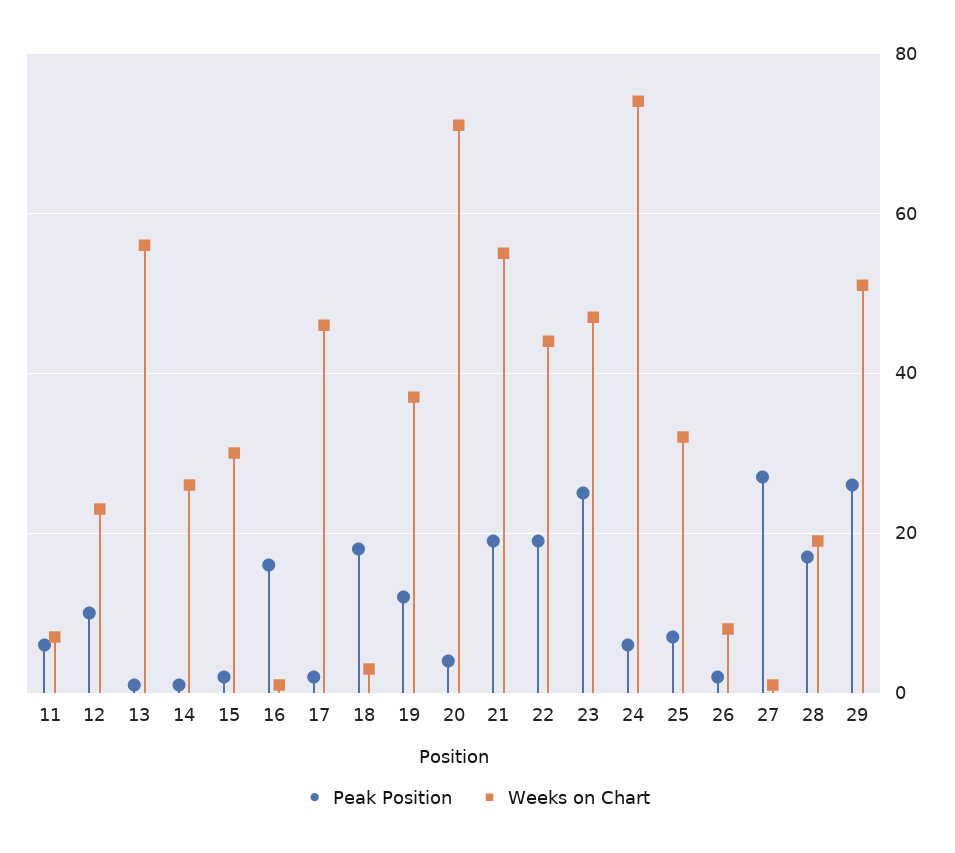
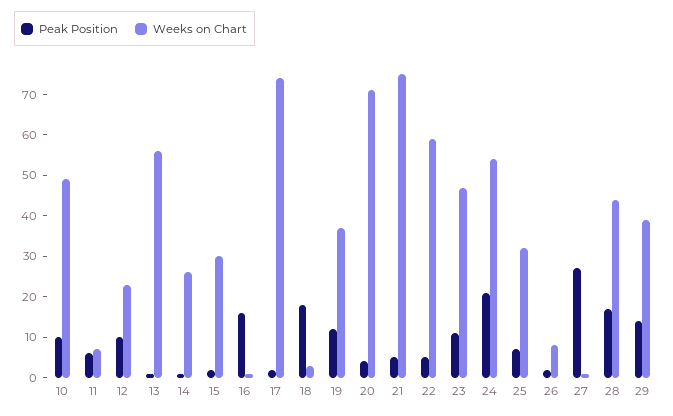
  {
    "Peak Position": {
      "11": 5,
      "12": 10,
      "13": 0,
      "14": 0,
      "15": 0,
      "16": 15,
      "17": 0,
      "18": 20,
      "19": 10,
      "20": 5,
-     "21": 20,
+     "21": 5,
-     "22": 20,
+     "22": 5,
-     "23": 25,
+     "23": 10,
-     "24": 5,
+     "24": 20,
      "25": 5,
      "26": 0,
      "27": 25,
      "28": 15,
-     "29": 25
+     "29": 15,
+     "10": 10
    },
    "Weeks on Chart": {
      "11": 5,
      "12": 25,
      "13": 55,
      "14": 25,
      "15": 30,
      "16": 0,
-     "17": 45,
+     "17": 75,
      "18": 5,
      "19": 35,
      "20": 70,
-     "21": 55,
+     "21": 75,
-     "22": 45,
+     "22": 60,
      "23": 45,
-     "24": 75,
+     "24": 55,
      "25": 30,
      "26": 10,
      "27": 0,
-     "28": 20,
+     "28": 45,
-     "29": 50
+     "29": 40,
+     "10": 50
    }
  }

